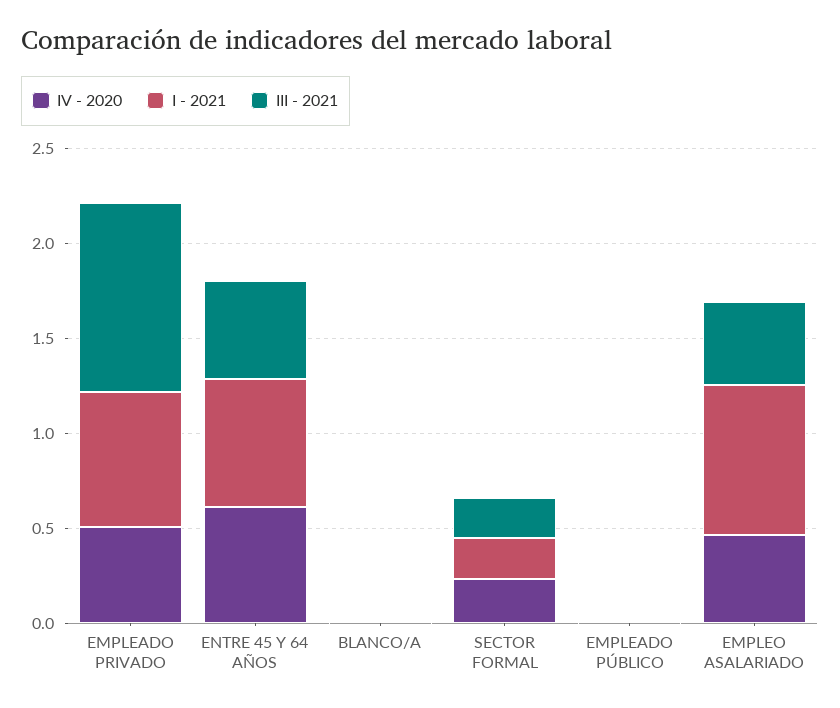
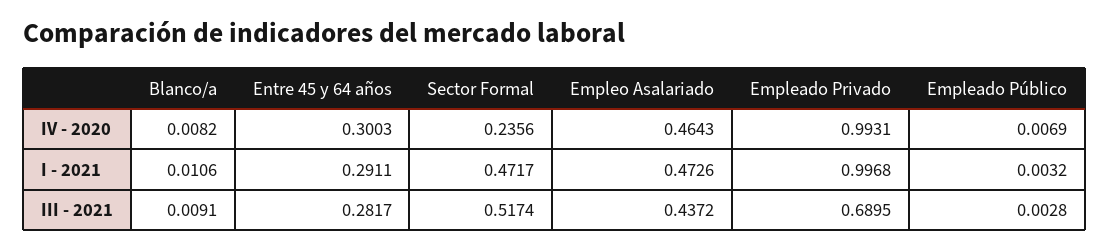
  {
    "IV - 2020": {
-     "EMPLEADO PRIVADO": 0.5,
+     "EMPLEADO PRIVADO": 0.9931,
-     "ENTRE 45 Y 64 AÑOS": 0.6,
+     "ENTRE 45 Y 64 AÑOS": 0.3003,
      "BLANCO/A": 0.0082,
      "SECTOR FORMAL": 0.2356,
      "EMPLEADO PÚBLICO": 0.0069,
      "EMPLEO ASALARIADO": 0.4643
    },
    "I - 2021": {
-     "EMPLEADO PRIVADO": 0.7,
+     "EMPLEADO PRIVADO": 0.9968,
-     "ENTRE 45 Y 64 AÑOS": 0.7,
+     "ENTRE 45 Y 64 AÑOS": 0.2911,
      "BLANCO/A": 0.0106,
-     "SECTOR FORMAL": 0.2,
+     "SECTOR FORMAL": 0.4717,
      "EMPLEADO PÚBLICO": 0.0032,
-     "EMPLEO ASALARIADO": 0.8
+     "EMPLEO ASALARIADO": 0.4726
    },
    "III - 2021": {
-     "EMPLEADO PRIVADO": 1,
+     "EMPLEADO PRIVADO": 0.6895,
-     "ENTRE 45 Y 64 AÑOS": 0.5,
+     "ENTRE 45 Y 64 AÑOS": 0.2817,
      "BLANCO/A": 0.0091,
-     "SECTOR FORMAL": 0.2,
+     "SECTOR FORMAL": 0.5174,
      "EMPLEADO PÚBLICO": 0.0028,
      "EMPLEO ASALARIADO": 0.4372
    }
  }

